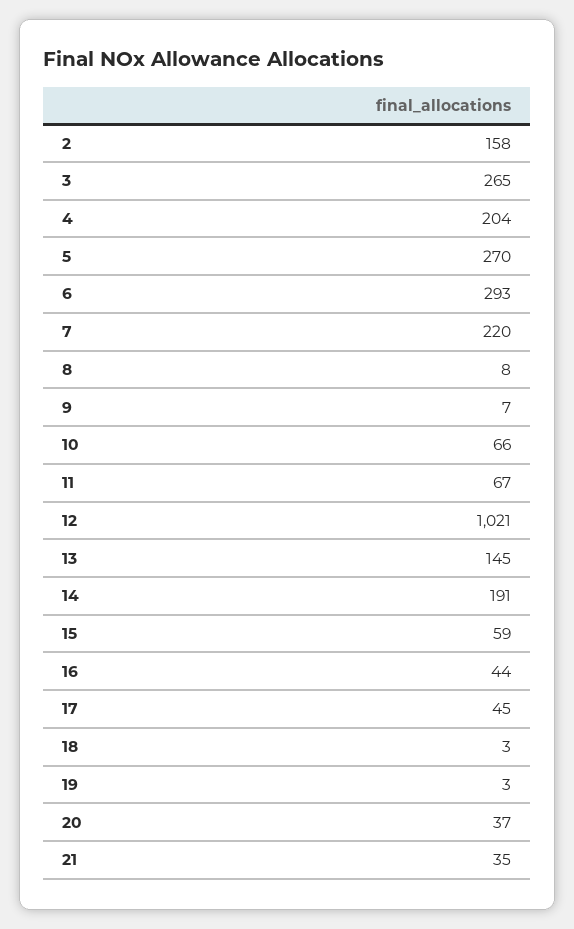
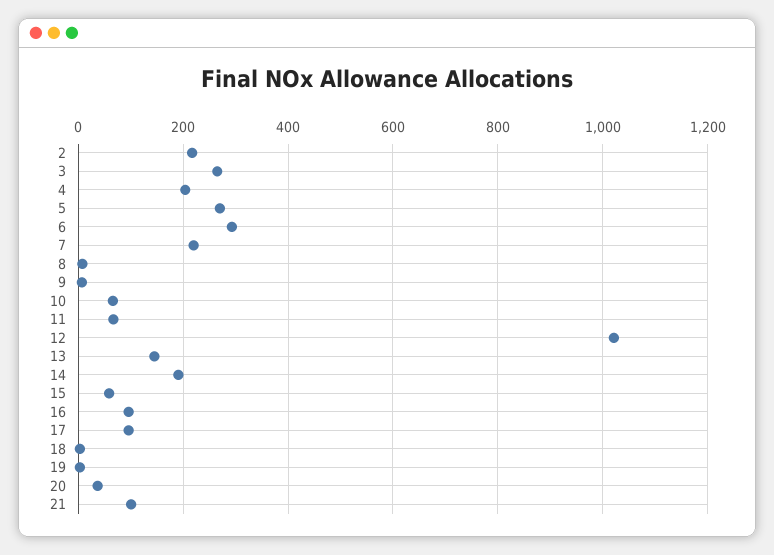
  {
-   "2": 158,
+   "2": 220,
    "3": 265,
    "4": 204,
    "5": 270,
    "6": 293,
    "7": 220,
    "8": 8,
    "9": 7,
    "10": 66,
    "11": 67,
    "12": 1021,
    "13": 145,
    "14": 191,
    "15": 59,
-   "16": 44,
+   "16": 100,
-   "17": 45,
+   "17": 100,
    "18": 3,
    "19": 3,
    "20": 37,
-   "21": 35
+   "21": 100
  }

